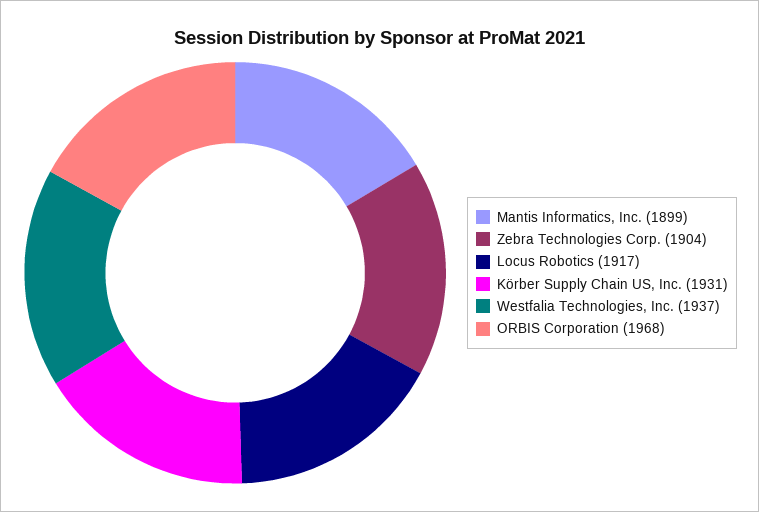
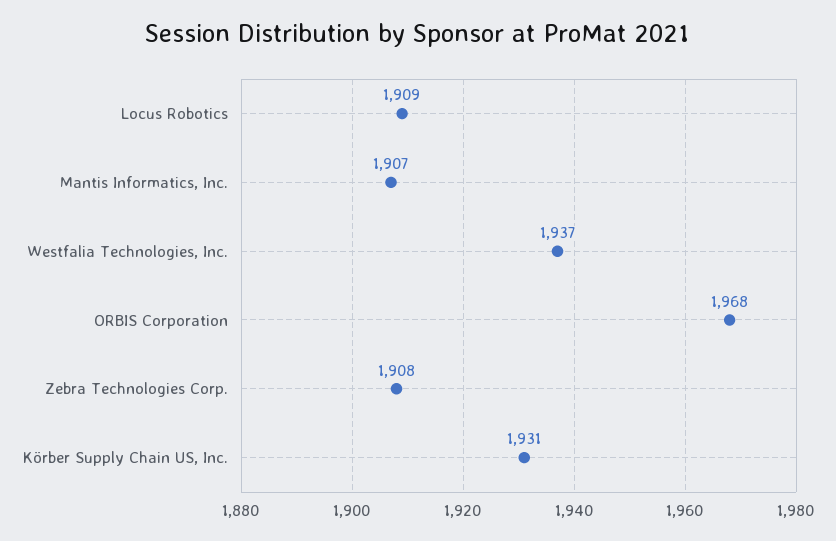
  {
-   "Mantis Informatics, Inc.": 1899,
+   "Mantis Informatics, Inc.": 1907,
-   "Zebra Technologies Corp.": 1904,
+   "Zebra Technologies Corp.": 1908,
-   "Locus Robotics": 1917,
+   "Locus Robotics": 1909,
    "Körber Supply Chain US, Inc.": 1931,
    "Westfalia Technologies, Inc.": 1937,
    "ORBIS Corporation": 1968
  }

